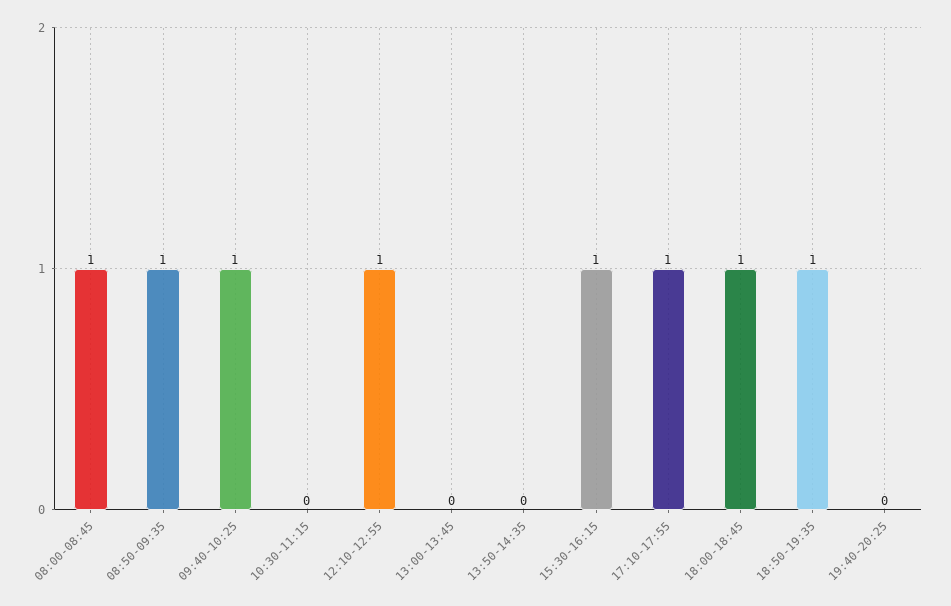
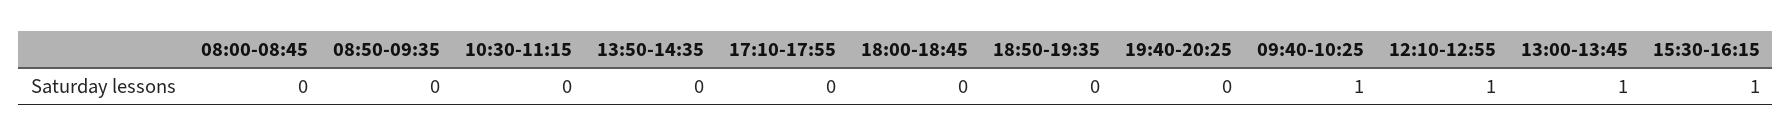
  {
-   "08:00-08:45": 1,
+   "08:00-08:45": 0,
-   "08:50-09:35": 1,
+   "08:50-09:35": 0,
    "09:40-10:25": 1,
    "10:30-11:15": 0,
    "12:10-12:55": 1,
-   "13:00-13:45": 0,
+   "13:00-13:45": 1,
    "13:50-14:35": 0,
    "15:30-16:15": 1,
-   "17:10-17:55": 1,
+   "17:10-17:55": 0,
-   "18:00-18:45": 1,
+   "18:00-18:45": 0,
-   "18:50-19:35": 1,
+   "18:50-19:35": 0,
    "19:40-20:25": 0
  }

